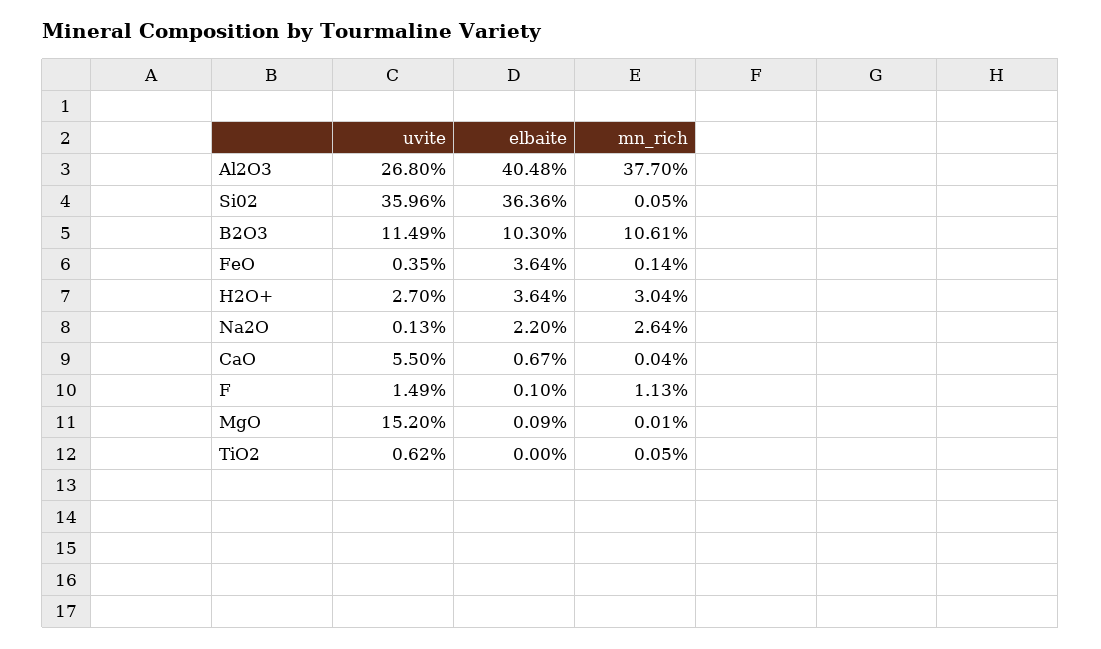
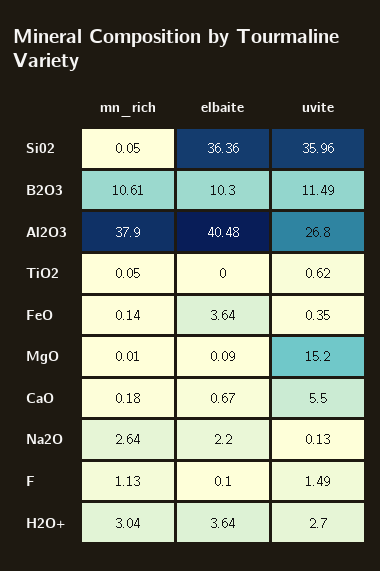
  {
    "uvite": {
      "Al2O3": 26.8,
      "Si02": 35.96,
      "B2O3": 11.49,
      "FeO": 0.35,
      "H2O+": 2.7,
      "Na2O": 0.13,
      "CaO": 5.5,
      "F": 1.49,
      "MgO": 15.2,
      "TiO2": 0.62
    },
    "elbaite": {
      "Al2O3": 40.48,
      "Si02": 36.36,
      "B2O3": 10.3,
      "FeO": 3.64,
      "H2O+": 3.64,
      "Na2O": 2.2,
      "CaO": 0.67,
      "F": 0.1,
      "MgO": 0.09,
      "TiO2": 0
    },
    "mn_rich": {
-     "Al2O3": 37.7,
+     "Al2O3": 37.9,
      "Si02": 0.05,
      "B2O3": 10.61,
      "FeO": 0.14,
      "H2O+": 3.04,
      "Na2O": 2.64,
-     "CaO": 0.04,
+     "CaO": 0.18,
      "F": 1.13,
      "MgO": 0.01,
      "TiO2": 0.05
    }
  }

